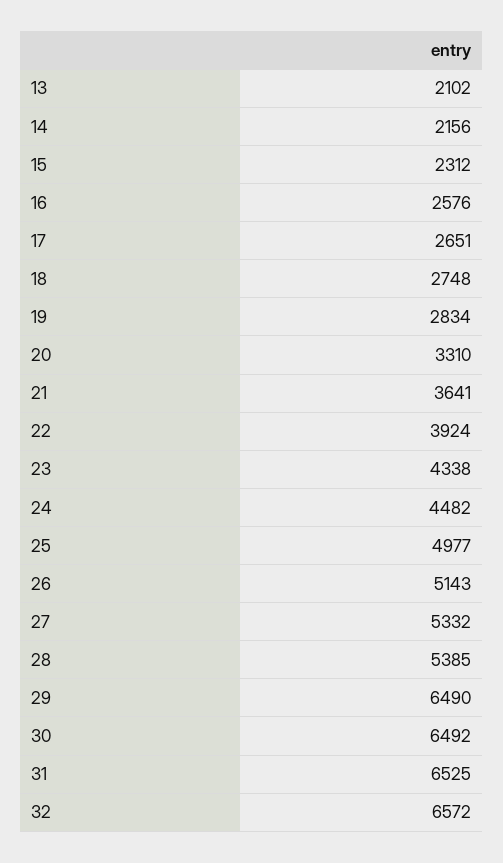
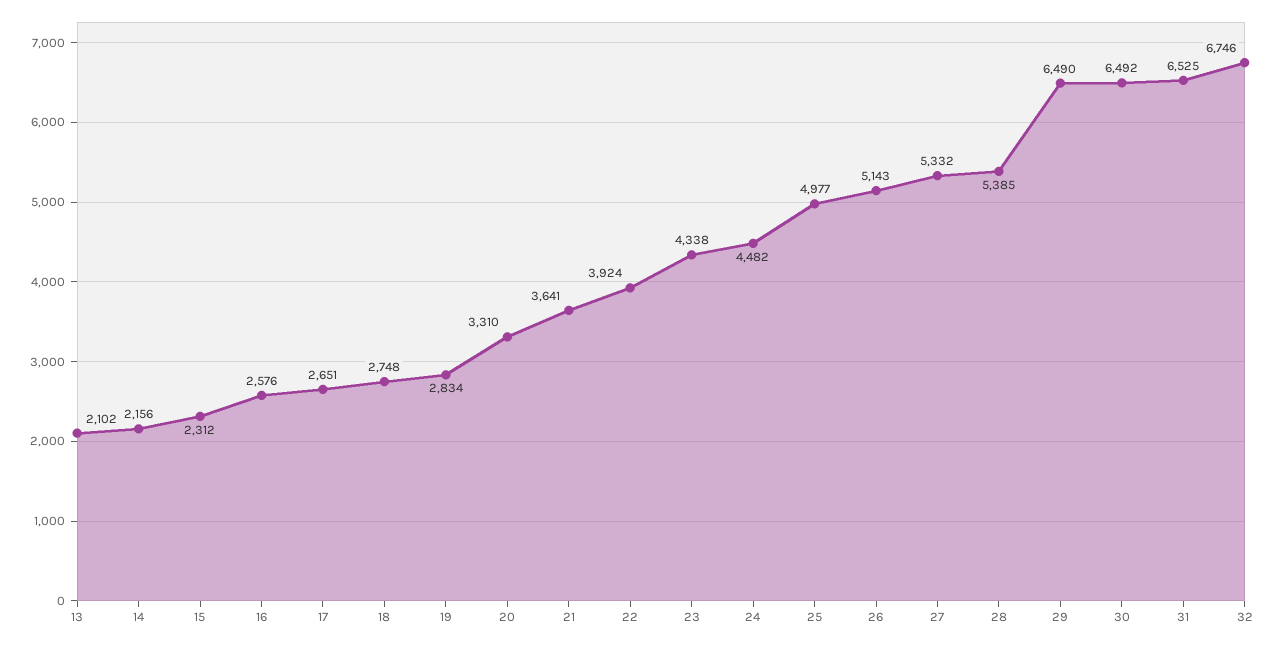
  {
    "13": 2102,
    "14": 2156,
    "15": 2312,
    "16": 2576,
    "17": 2651,
    "18": 2748,
    "19": 2834,
    "20": 3310,
    "21": 3641,
    "22": 3924,
    "23": 4338,
    "24": 4482,
    "25": 4977,
    "26": 5143,
    "27": 5332,
    "28": 5385,
    "29": 6490,
    "30": 6492,
    "31": 6525,
-   "32": 6572
+   "32": 6746
  }

